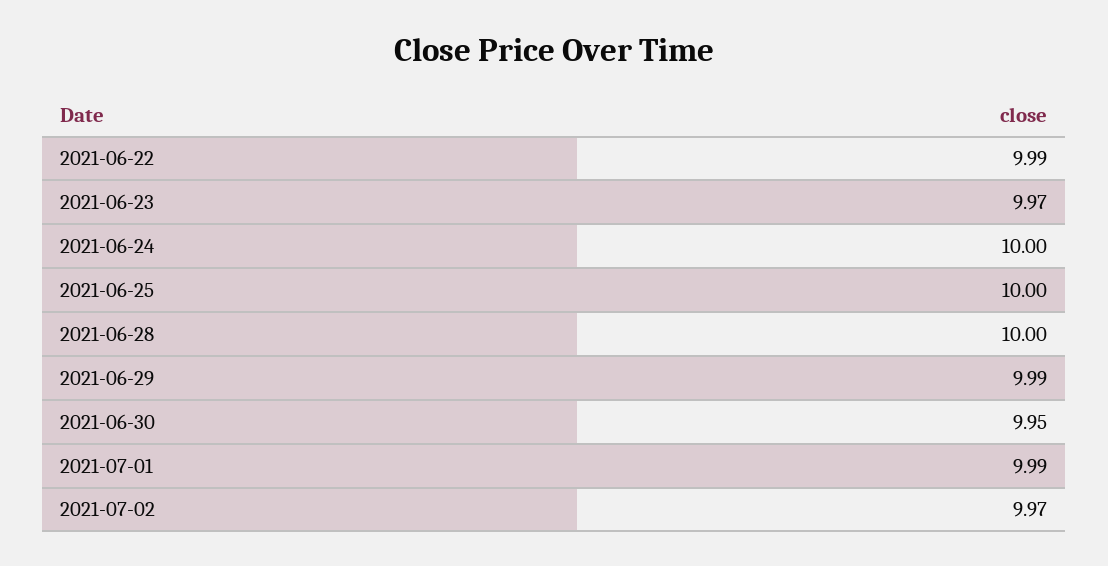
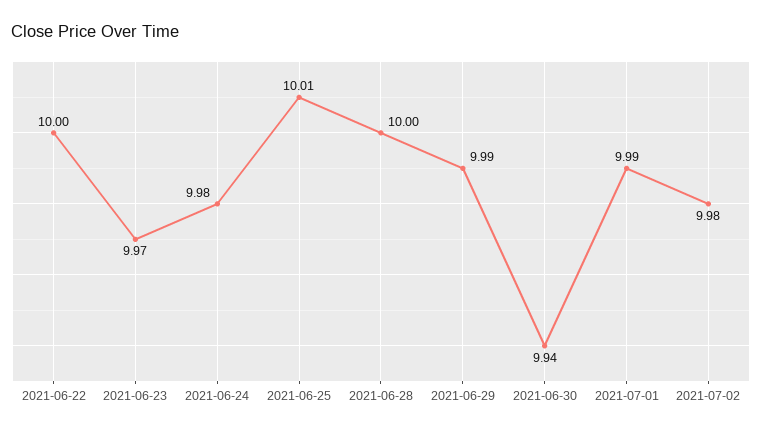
  {
-   "2021-06-22": 9.99,
+   "2021-06-22": 10,
    "2021-06-23": 9.97,
-   "2021-06-24": 10,
+   "2021-06-24": 9.98,
-   "2021-06-25": 10,
+   "2021-06-25": 10.01,
    "2021-06-28": 10,
    "2021-06-29": 9.99,
-   "2021-06-30": 9.95,
+   "2021-06-30": 9.94,
    "2021-07-01": 9.99,
-   "2021-07-02": 9.97
+   "2021-07-02": 9.98
  }

